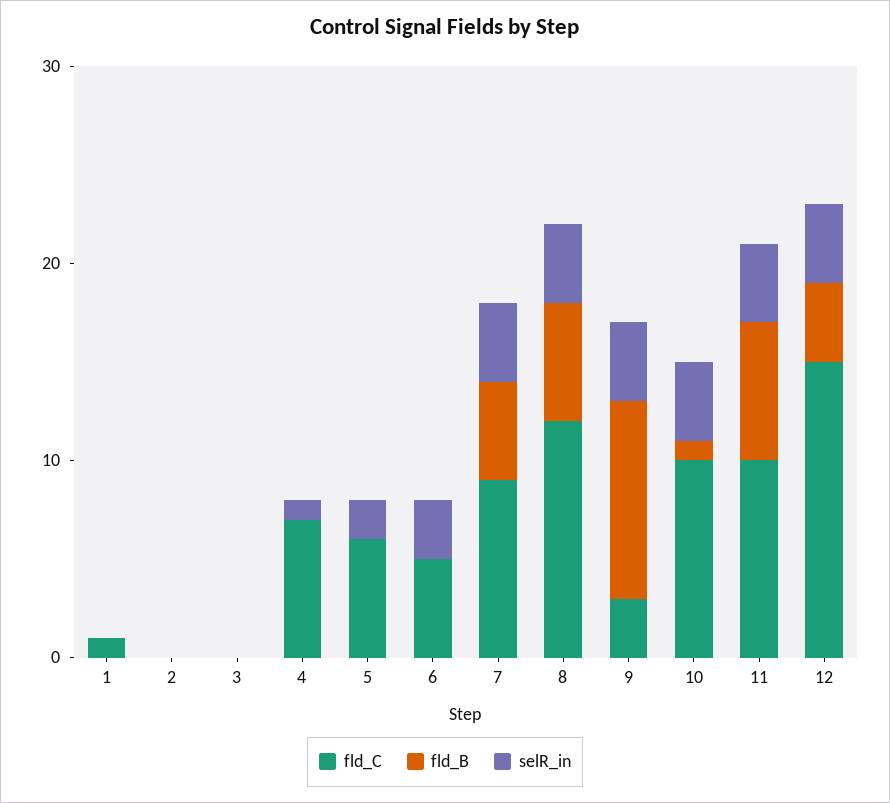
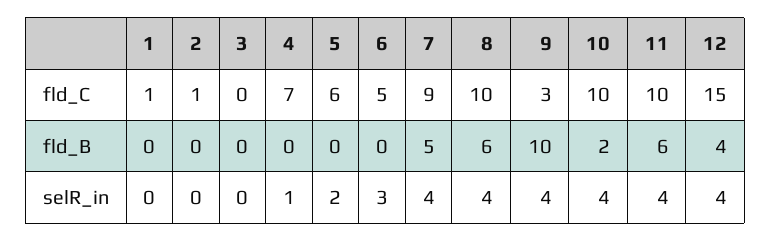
  {
    "fld_C": {
      "1": 1,
-     "2": 0,
+     "2": 1,
      "3": 0,
      "4": 7,
      "5": 6,
      "6": 5,
      "7": 9,
-     "8": 12,
+     "8": 10,
      "9": 3,
      "10": 10,
      "11": 10,
      "12": 15
    },
    "fld_B": {
      "1": 0,
      "2": 0,
      "3": 0,
      "4": 0,
      "5": 0,
      "6": 0,
      "7": 5,
      "8": 6,
      "9": 10,
-     "10": 1,
+     "10": 2,
-     "11": 7,
+     "11": 6,
      "12": 4
    },
    "selR_in": {
      "1": 0,
      "2": 0,
      "3": 0,
      "4": 1,
      "5": 2,
      "6": 3,
      "7": 4,
      "8": 4,
      "9": 4,
      "10": 4,
      "11": 4,
      "12": 4
    }
  }

